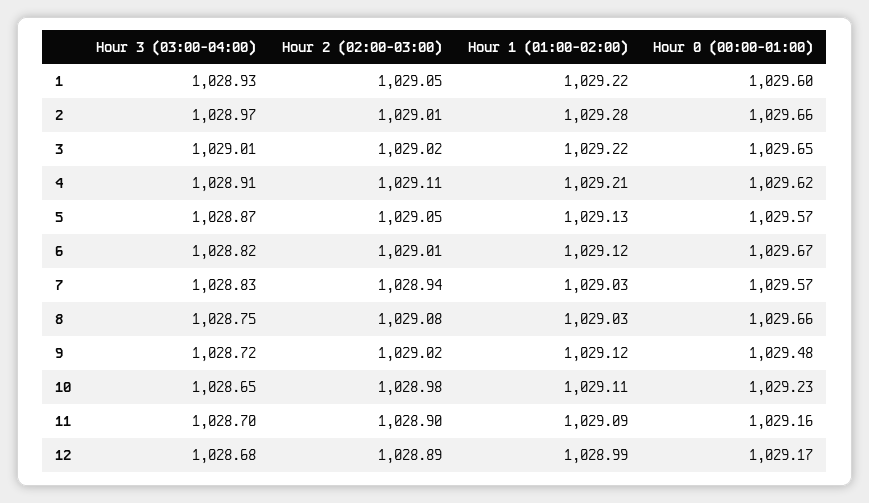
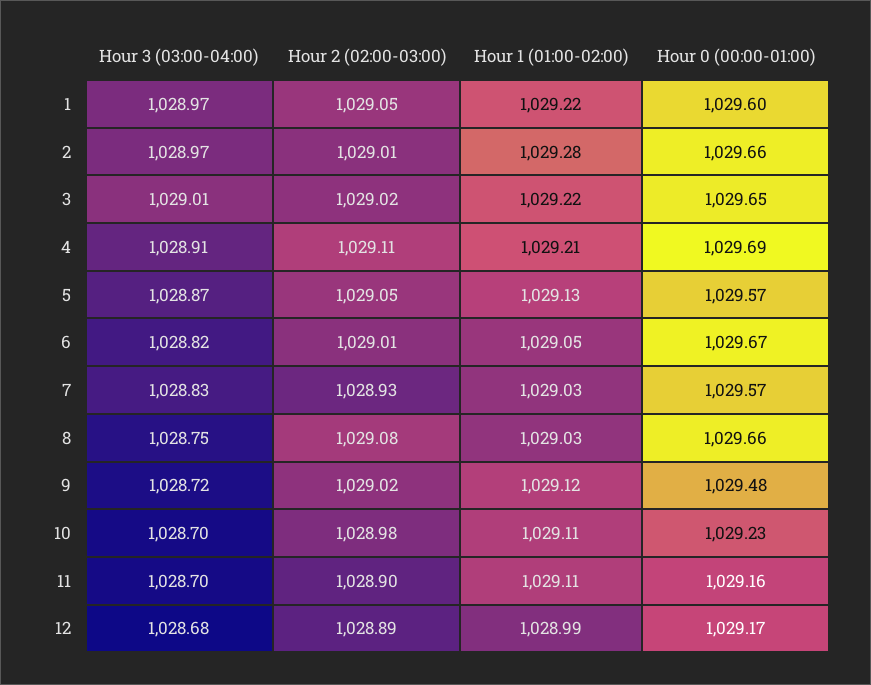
  {
    "Hour 3 (03:00-04:00)": {
-     "1": 1028.93,
+     "1": 1028.97,
      "2": 1028.97,
      "3": 1029.01,
      "4": 1028.91,
      "5": 1028.87,
      "6": 1028.82,
      "7": 1028.83,
      "8": 1028.75,
      "9": 1028.72,
-     "10": 1028.65,
+     "10": 1028.7,
      "11": 1028.7,
      "12": 1028.68
    },
    "Hour 2 (02:00-03:00)": {
      "1": 1029.05,
      "2": 1029.01,
      "3": 1029.02,
      "4": 1029.11,
      "5": 1029.05,
      "6": 1029.01,
-     "7": 1028.94,
+     "7": 1028.93,
      "8": 1029.08,
      "9": 1029.02,
      "10": 1028.98,
      "11": 1028.9,
      "12": 1028.89
    },
    "Hour 1 (01:00-02:00)": {
      "1": 1029.22,
      "2": 1029.28,
      "3": 1029.22,
      "4": 1029.21,
      "5": 1029.13,
-     "6": 1029.12,
+     "6": 1029.05,
      "7": 1029.03,
      "8": 1029.03,
      "9": 1029.12,
      "10": 1029.11,
-     "11": 1029.09,
+     "11": 1029.11,
      "12": 1028.99
    },
    "Hour 0 (00:00-01:00)": {
      "1": 1029.6,
      "2": 1029.66,
      "3": 1029.65,
-     "4": 1029.62,
+     "4": 1029.69,
      "5": 1029.57,
      "6": 1029.67,
      "7": 1029.57,
      "8": 1029.66,
      "9": 1029.48,
      "10": 1029.23,
      "11": 1029.16,
      "12": 1029.17
    }
  }

